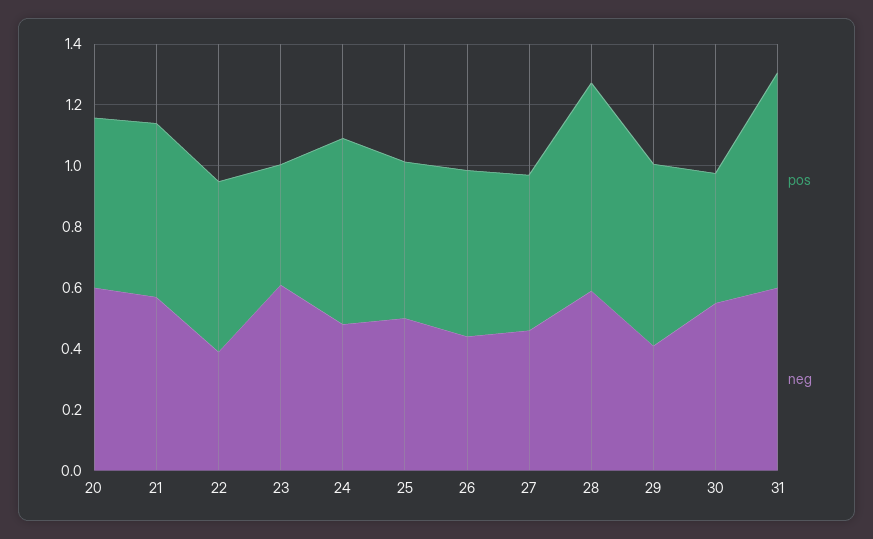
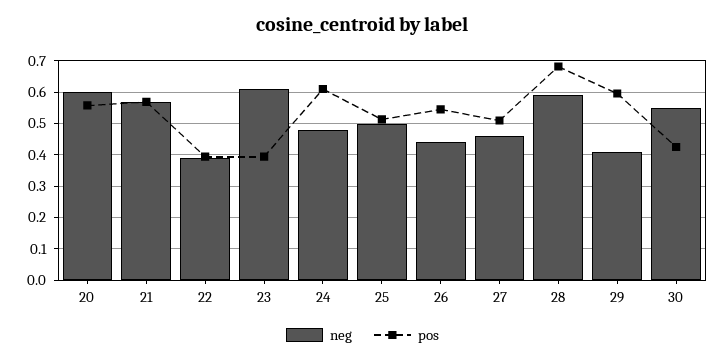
  {
    "pos": {
      "20": 0.56,
      "21": 0.56,
-     "22": 0.55,
+     "22": 0.4,
      "23": 0.4,
      "24": 0.62,
      "25": 0.52,
      "26": 0.54,
      "27": 0.5,
      "28": 0.68,
      "29": 0.6,
-     "30": 0.42,
+     "30": 0.42
-     "31": 0.7
    },
    "neg": {
      "20": 0.6,
      "21": 0.58,
      "22": 0.4,
      "23": 0.62,
      "24": 0.48,
      "25": 0.5,
      "26": 0.44,
      "27": 0.46,
      "28": 0.6,
      "29": 0.42,
-     "30": 0.56,
+     "30": 0.56
-     "31": 0.6
    }
  }

